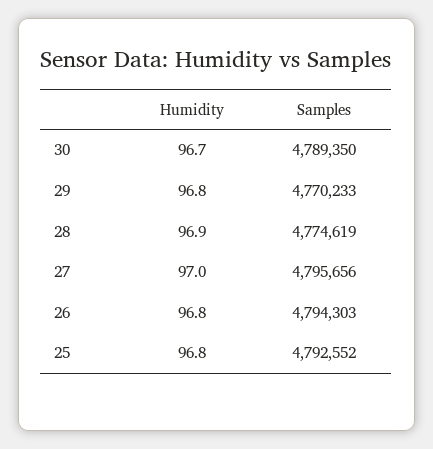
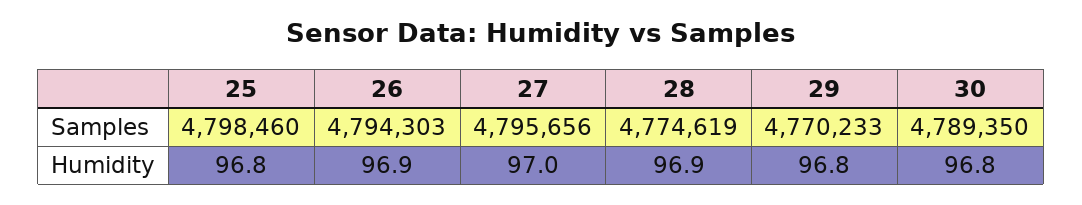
  {
    "Humidity": {
-     "30": 96.7,
+     "30": 96.8,
      "29": 96.8,
      "28": 96.9,
      "27": 97,
-     "26": 96.8,
+     "26": 96.9,
      "25": 96.8
    },
    "Samples": {
      "30": 4789350,
      "29": 4770233,
      "28": 4774619,
      "27": 4795656,
      "26": 4794303,
-     "25": 4792552
+     "25": 4798460
    }
  }

